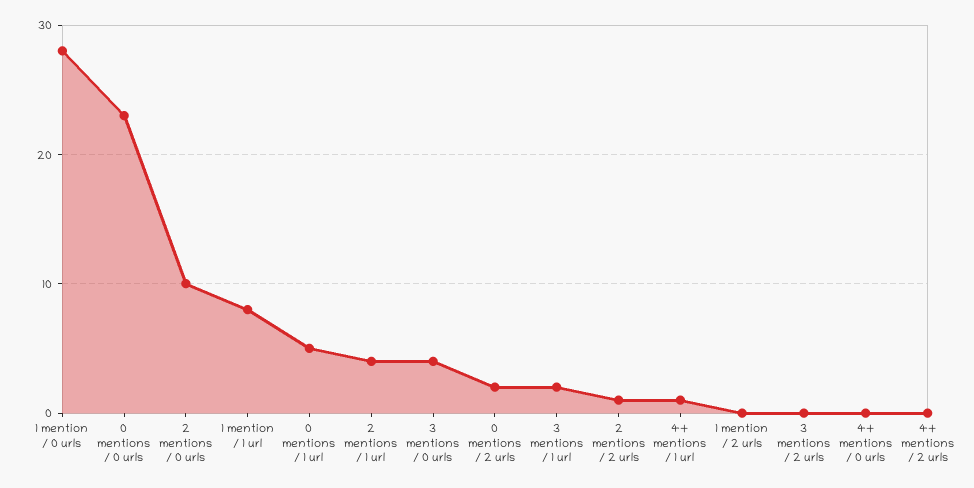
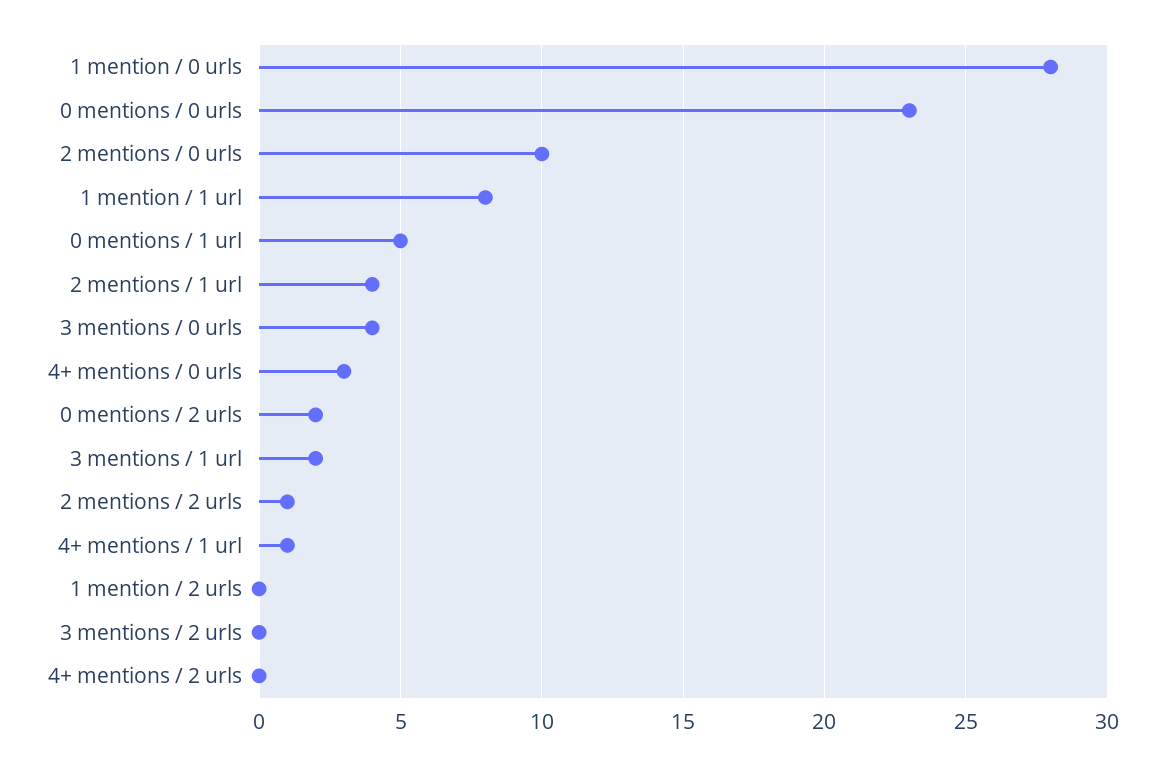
  {
    "1 mention / 0 urls": 28,
    "0 mentions / 0 urls": 23,
    "2 mentions / 0 urls": 10,
    "1 mention / 1 url": 8,
    "0 mentions / 1 url": 5,
    "2 mentions / 1 url": 4,
    "3 mentions / 0 urls": 4,
    "0 mentions / 2 urls": 2,
    "3 mentions / 1 url": 2,
    "2 mentions / 2 urls": 1,
    "4+ mentions / 1 url": 1,
    "1 mention / 2 urls": 0,
    "3 mentions / 2 urls": 0,
-   "4+ mentions / 0 urls": 0,
+   "4+ mentions / 0 urls": 3,
    "4+ mentions / 2 urls": 0
  }

